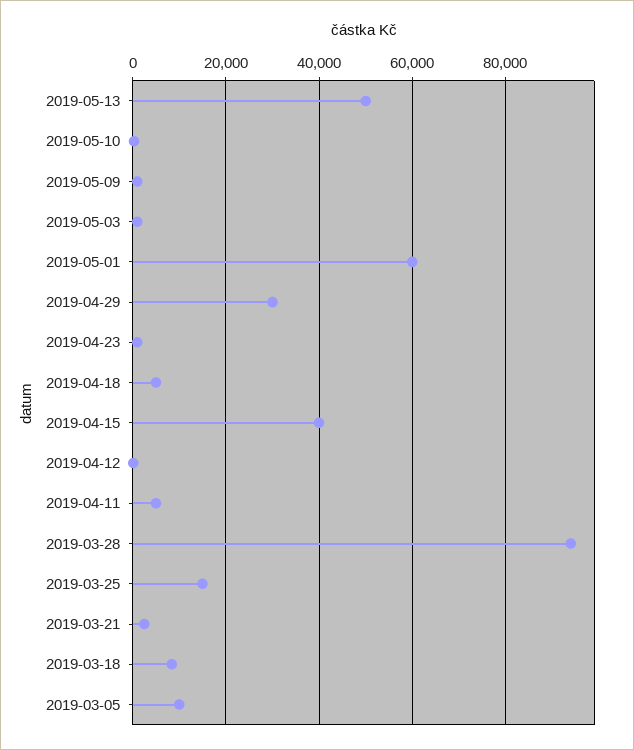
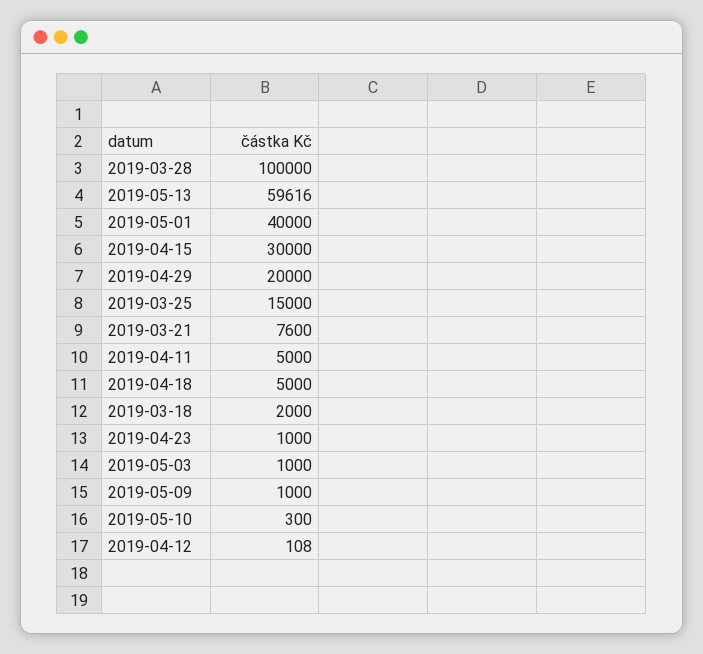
  {
-   "2019-05-13": 50000,
+   "2019-05-13": 59616,
    "2019-05-10": 300,
    "2019-05-09": 1000,
    "2019-05-03": 1000,
-   "2019-05-01": 60000,
+   "2019-05-01": 40000,
-   "2019-04-29": 30000,
+   "2019-04-29": 20000,
    "2019-04-23": 1000,
    "2019-04-18": 5000,
-   "2019-04-15": 40000,
+   "2019-04-15": 30000,
    "2019-04-12": 108,
    "2019-04-11": 5000,
-   "2019-03-28": 94000,
+   "2019-03-28": 100000,
    "2019-03-25": 15000,
-   "2019-03-21": 2000,
+   "2019-03-21": 7600,
-   "2019-03-18": 8000,
+   "2019-03-18": 2000
-   "2019-03-05": 10000
  }

